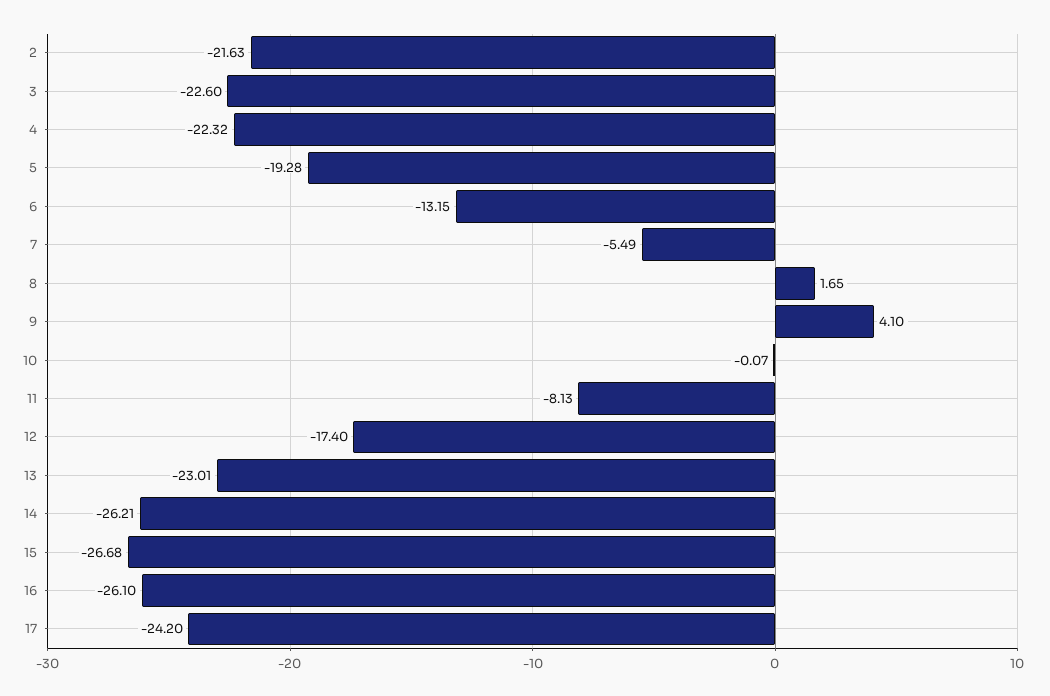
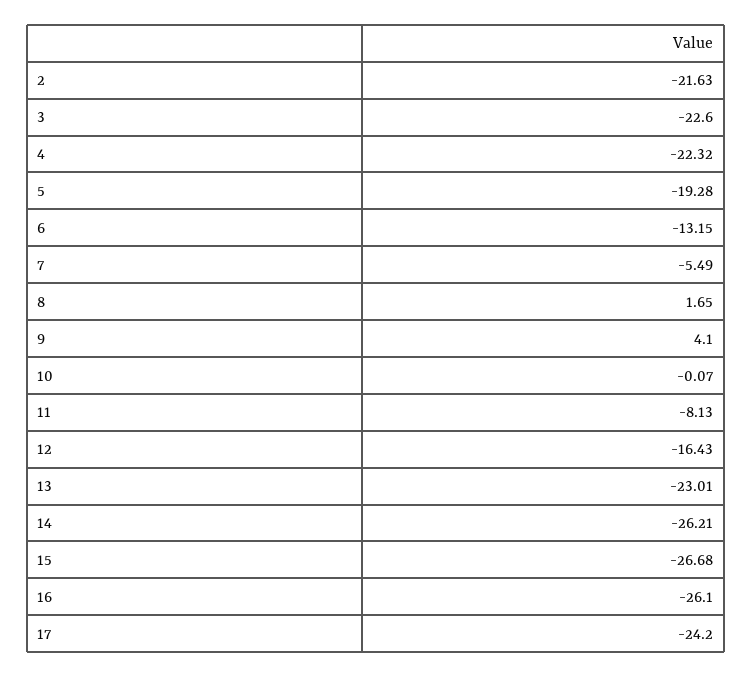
  {
    "2": -21.63,
    "3": -22.6,
    "4": -22.32,
    "5": -19.28,
    "6": -13.15,
    "7": -5.49,
    "8": 1.65,
    "9": 4.1,
    "10": -0.07,
    "11": -8.13,
-   "12": -17.4,
+   "12": -16.43,
    "13": -23.01,
    "14": -26.21,
    "15": -26.68,
    "16": -26.1,
    "17": -24.2
  }

